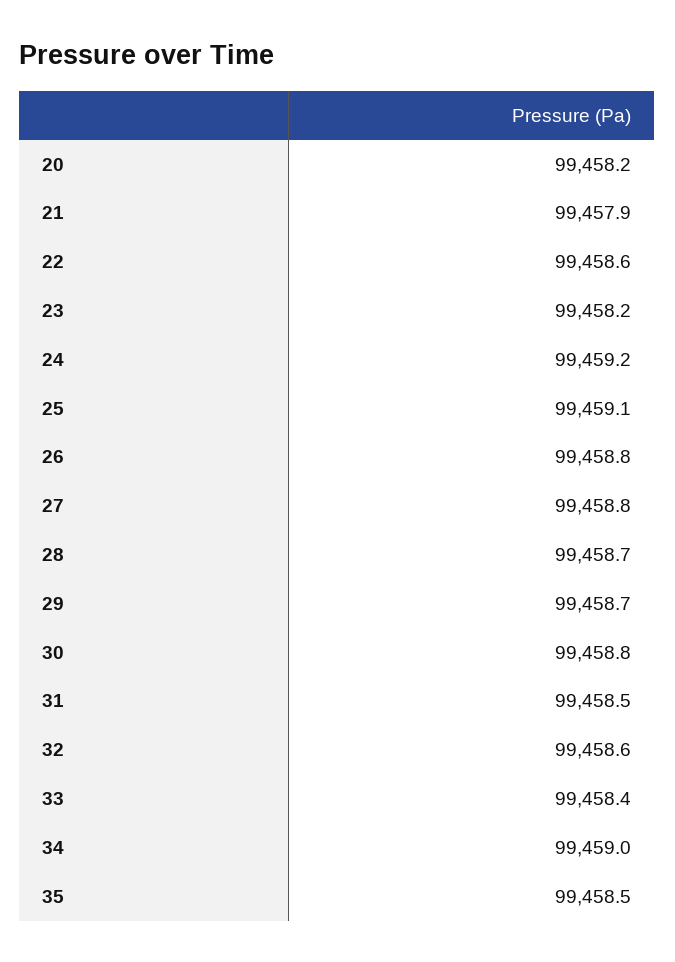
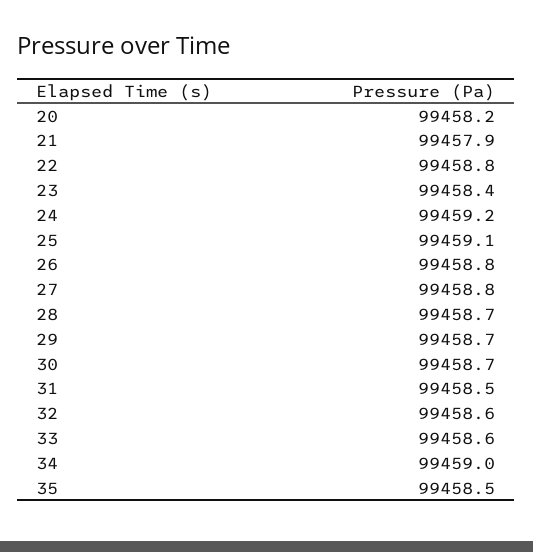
  {
    "20": 99458.2,
    "21": 99457.9,
-   "22": 99458.6,
+   "22": 99458.8,
-   "23": 99458.2,
+   "23": 99458.4,
    "24": 99459.2,
    "25": 99459.1,
    "26": 99458.8,
    "27": 99458.8,
    "28": 99458.7,
    "29": 99458.7,
-   "30": 99458.8,
+   "30": 99458.7,
    "31": 99458.5,
    "32": 99458.6,
-   "33": 99458.4,
+   "33": 99458.6,
    "34": 99459,
    "35": 99458.5
  }

